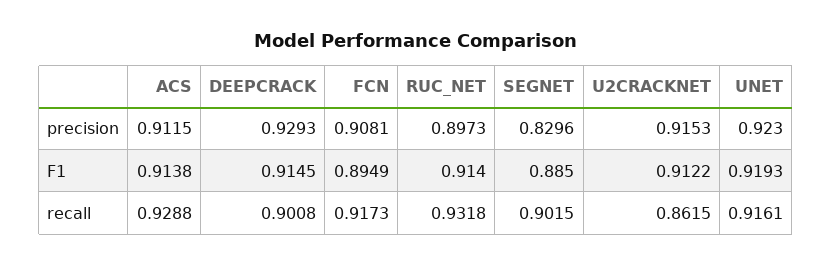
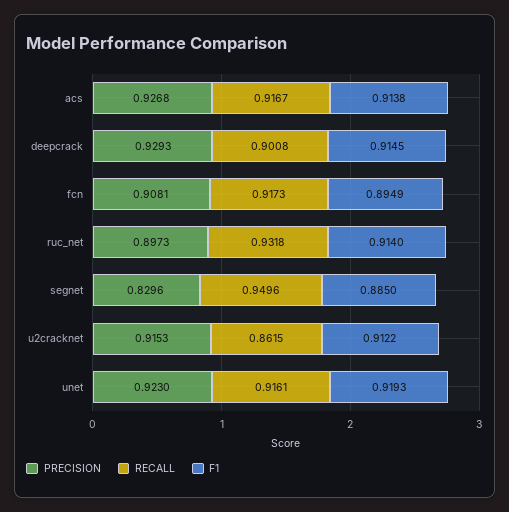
  {
    "precision": {
-     "ACS": 0.9115,
+     "ACS": 0.9268,
      "DEEPCRACK": 0.9293,
      "FCN": 0.9081,
      "RUC_NET": 0.8973,
      "SEGNET": 0.8296,
      "U2CRACKNET": 0.9153,
      "UNET": 0.923
    },
    "F1": {
      "ACS": 0.9138,
      "DEEPCRACK": 0.9145,
      "FCN": 0.8949,
      "RUC_NET": 0.914,
      "SEGNET": 0.885,
      "U2CRACKNET": 0.9122,
      "UNET": 0.9193
    },
    "recall": {
-     "ACS": 0.9288,
+     "ACS": 0.9167,
      "DEEPCRACK": 0.9008,
      "FCN": 0.9173,
      "RUC_NET": 0.9318,
-     "SEGNET": 0.9015,
+     "SEGNET": 0.9496,
      "U2CRACKNET": 0.8615,
      "UNET": 0.9161
    }
  }

